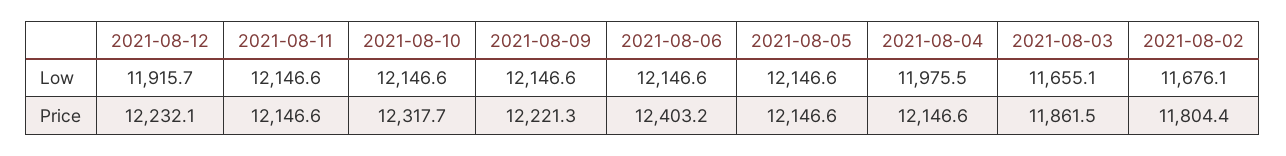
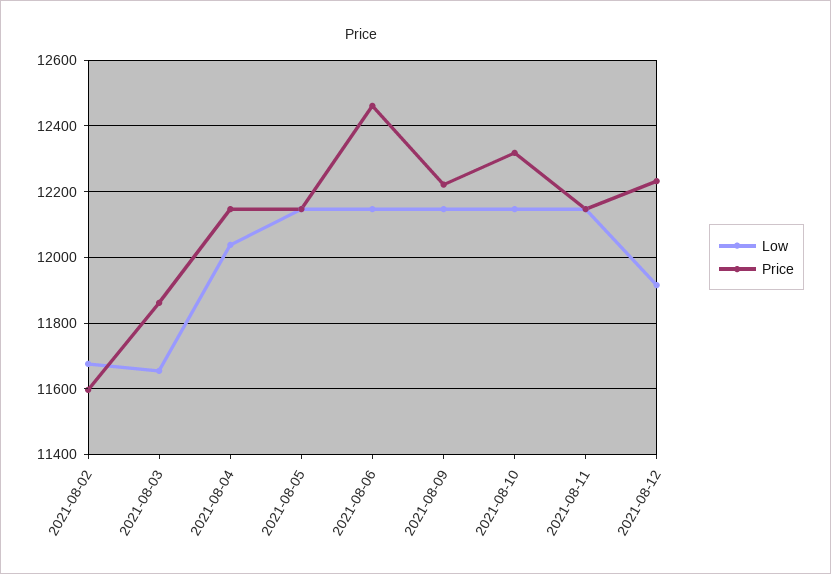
  {
    "Low": {
      "2021-08-12": 11915.7,
      "2021-08-11": 12146.6,
      "2021-08-10": 12146.6,
      "2021-08-09": 12146.6,
      "2021-08-06": 12146.6,
      "2021-08-05": 12146.6,
-     "2021-08-04": 11975.5,
+     "2021-08-04": 12040,
      "2021-08-03": 11655.1,
      "2021-08-02": 11676.1
    },
    "Price": {
      "2021-08-12": 12232.1,
      "2021-08-11": 12146.6,
      "2021-08-10": 12317.7,
      "2021-08-09": 12221.3,
-     "2021-08-06": 12403.2,
+     "2021-08-06": 12460,
      "2021-08-05": 12146.6,
      "2021-08-04": 12146.6,
      "2021-08-03": 11861.5,
-     "2021-08-02": 11804.4
+     "2021-08-02": 11600
    }
  }

